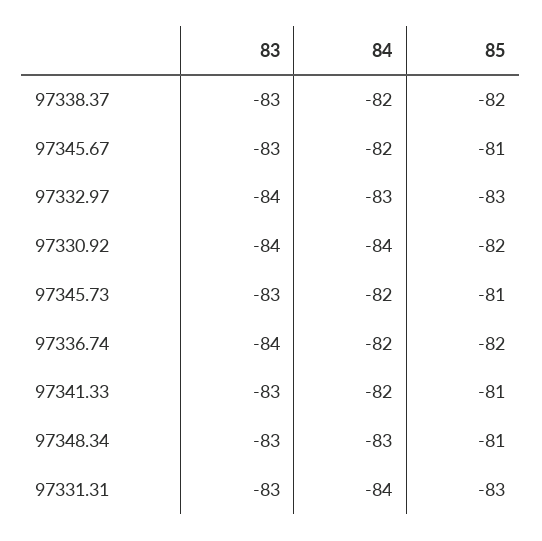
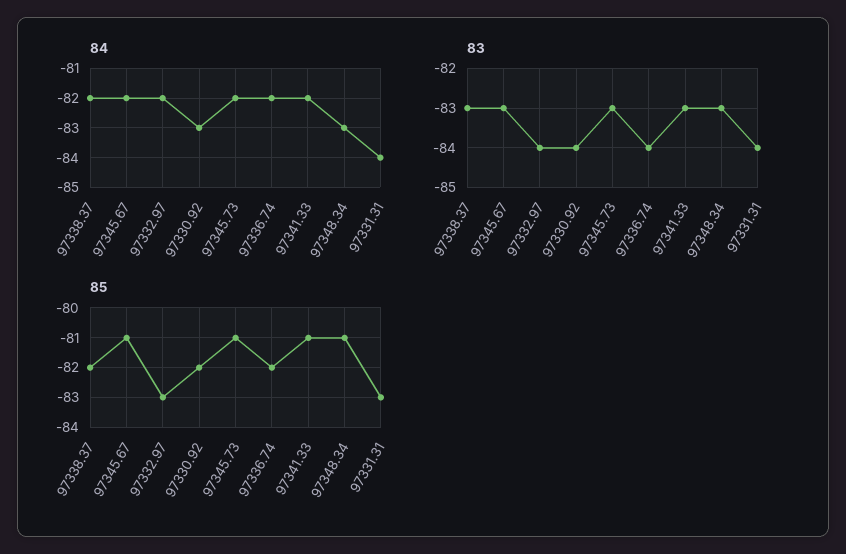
  {
    "83": {
      "97338.37": -83,
      "97345.67": -83,
      "97332.97": -84,
      "97330.92": -84,
      "97345.73": -83,
      "97336.74": -84,
      "97341.33": -83,
      "97348.34": -83,
-     "97331.31": -83
+     "97331.31": -84
    },
    "84": {
      "97338.37": -82,
      "97345.67": -82,
-     "97332.97": -83,
+     "97332.97": -82,
-     "97330.92": -84,
+     "97330.92": -83,
      "97345.73": -82,
      "97336.74": -82,
      "97341.33": -82,
      "97348.34": -83,
      "97331.31": -84
    },
    "85": {
      "97338.37": -82,
      "97345.67": -81,
      "97332.97": -83,
      "97330.92": -82,
      "97345.73": -81,
      "97336.74": -82,
      "97341.33": -81,
      "97348.34": -81,
      "97331.31": -83
    }
  }

